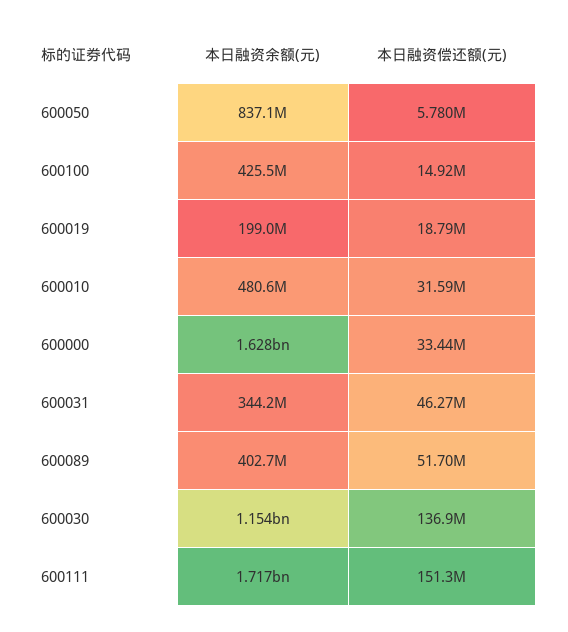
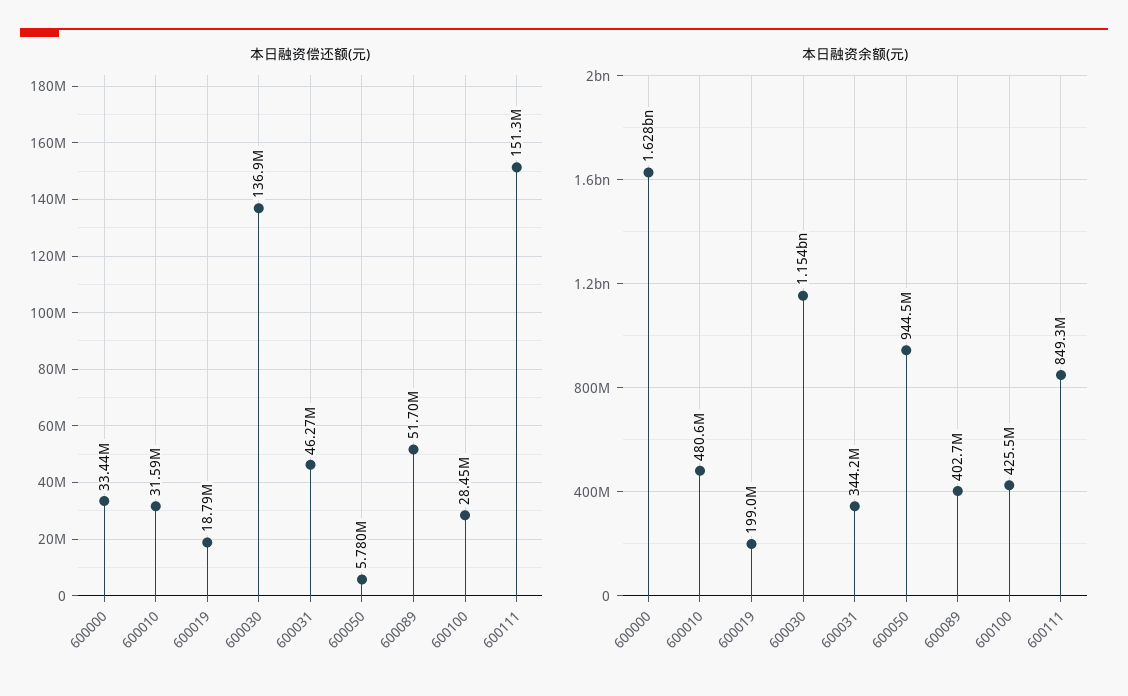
  {
    "本日融资余额(元)": {
-     "600050": 837100000,
+     "600050": 944500000,
      "600100": 425500000,
      "600019": 199000000,
      "600010": 480600000,
      "600000": 1628000000,
      "600031": 344200000,
      "600089": 402700000,
      "600030": 1154000000,
-     "600111": 1717000000
+     "600111": 849300000
    },
    "本日融资偿还额(元)": {
      "600050": 5780000,
-     "600100": 14920000,
+     "600100": 28450000,
      "600019": 18790000,
      "600010": 31590000,
      "600000": 33440000,
      "600031": 46270000,
      "600089": 51700000,
      "600030": 136900000,
      "600111": 151300000
    }
  }

